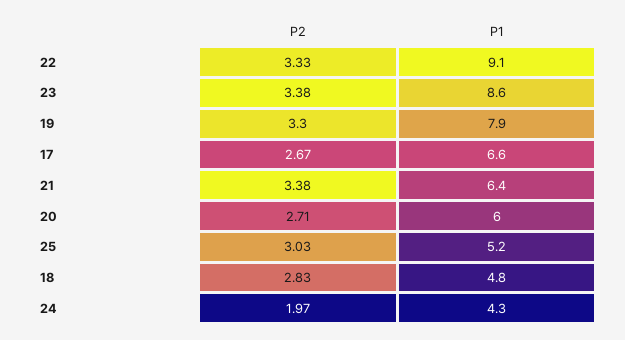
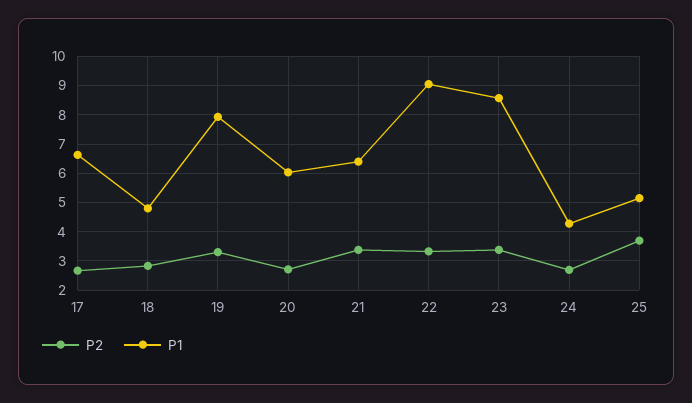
  {
    "P2": {
      "22": 3.33,
      "23": 3.38,
      "19": 3.3,
      "17": 2.67,
      "21": 3.38,
      "20": 2.71,
-     "25": 3.03,
+     "25": 3.75,
      "18": 2.83,
-     "24": 1.97
+     "24": 2.75
    },
    "P1": {
      "22": 9.1,
      "23": 8.6,
      "19": 7.9,
      "17": 6.6,
      "21": 6.4,
      "20": 6,
      "25": 5.2,
      "18": 4.8,
      "24": 4.3
    }
  }

